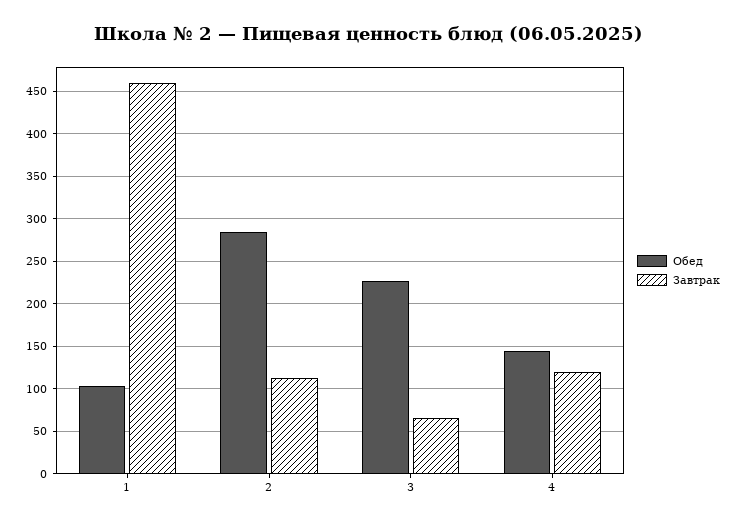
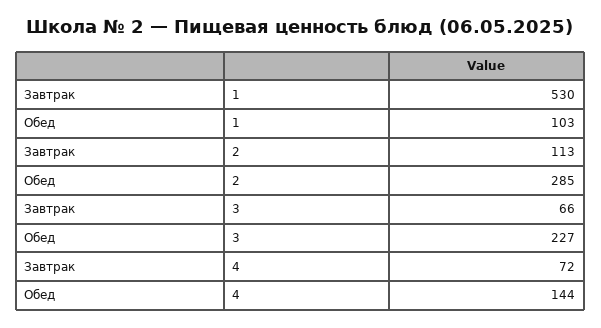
  {
    "Обед": {
      "1": 103,
      "2": 285,
      "3": 227,
      "4": 144
    },
    "Завтрак": {
-     "1": 460,
+     "1": 530,
      "2": 113,
      "3": 66,
-     "4": 120
+     "4": 72
    }
  }

